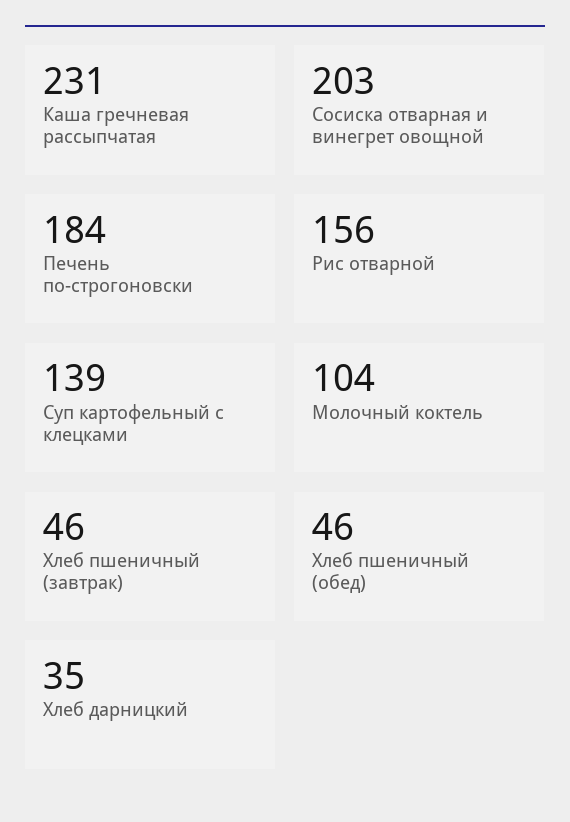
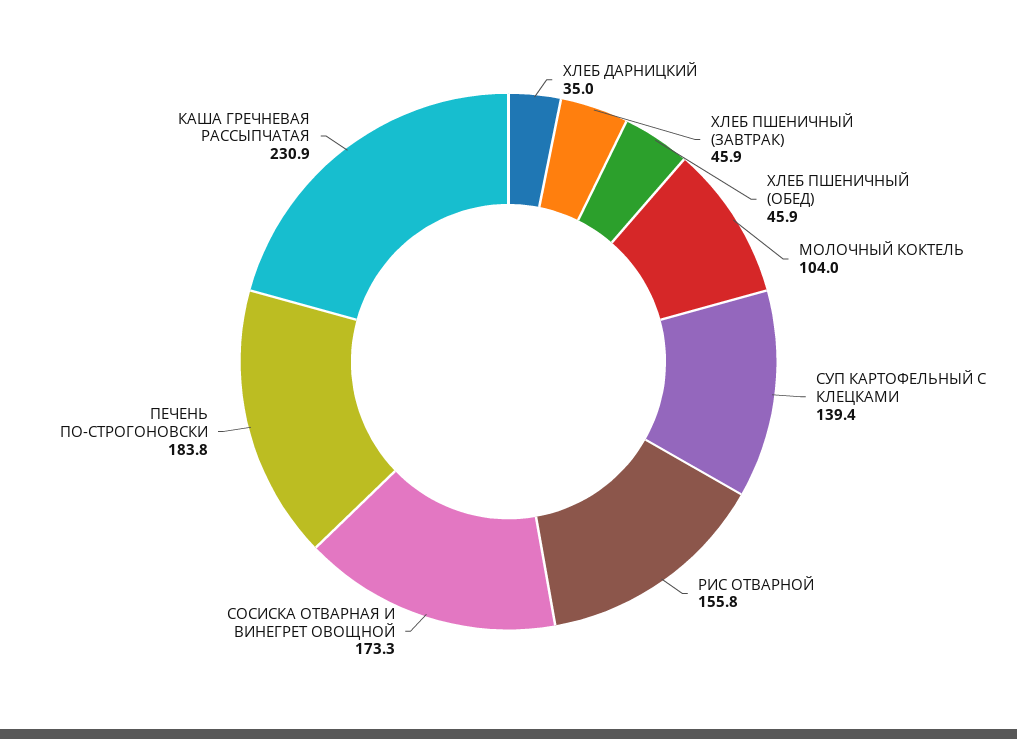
  {
    "Каша гречневая рассыпчатая": 230.9,
-   "Сосиска отварная и винегрет овощной": 203,
+   "Сосиска отварная и винегрет овощной": 173.3,
    "Печень по-строгоновски": 183.8,
    "Рис отварной": 155.8,
    "Суп картофельный с клецками": 139.4,
    "Молочный коктель": 104,
    "Хлеб пшеничный (завтрак)": 45.9,
    "Хлеб пшеничный (обед)": 45.9,
    "Хлеб дарницкий": 35
  }

